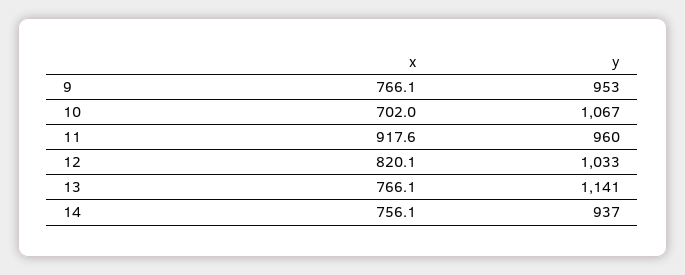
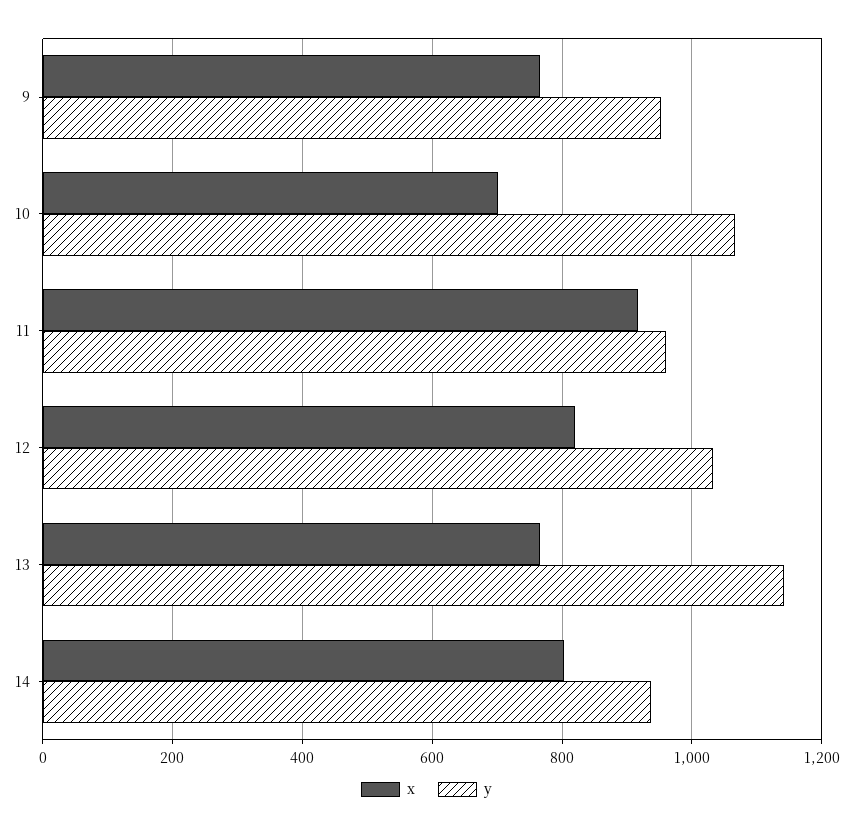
  {
    "x": {
      "9": 766.1,
      "10": 702,
      "11": 917.6,
      "12": 820.1,
      "13": 766.1,
-     "14": 756.1
+     "14": 800
    },
    "y": {
      "9": 953,
      "10": 1067,
      "11": 960,
      "12": 1033,
      "13": 1141,
      "14": 937
    }
  }

